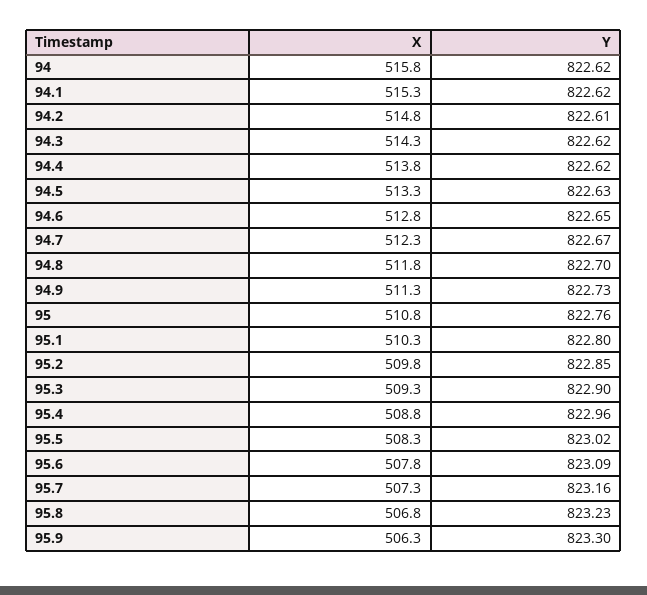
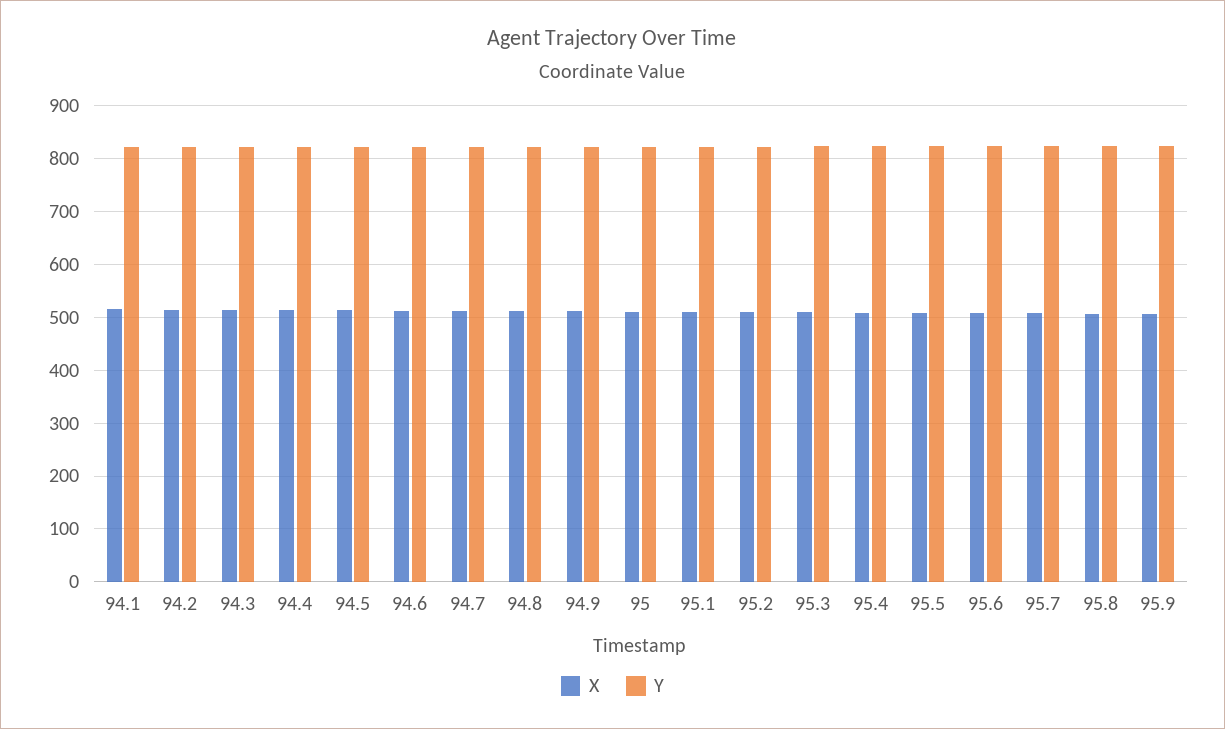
  {
    "X": {
-     "94": 515.8,
      "94.1": 515.3,
      "94.2": 514.8,
      "94.3": 514.3,
      "94.4": 513.8,
      "94.5": 513.3,
      "94.6": 512.8,
      "94.7": 512.3,
      "94.8": 511.8,
      "94.9": 511.3,
      "95": 510.8,
      "95.1": 510.3,
      "95.2": 509.8,
      "95.3": 509.3,
      "95.4": 508.8,
      "95.5": 508.3,
      "95.6": 507.8,
      "95.7": 507.3,
      "95.8": 506.8,
      "95.9": 506.3
    },
    "Y": {
-     "94": 822.62,
      "94.1": 822.62,
      "94.2": 822.61,
      "94.3": 822.62,
      "94.4": 822.62,
      "94.5": 822.63,
      "94.6": 822.65,
      "94.7": 822.67,
      "94.8": 822.7,
      "94.9": 822.73,
      "95": 822.76,
      "95.1": 822.8,
      "95.2": 822.85,
      "95.3": 822.9,
      "95.4": 822.96,
      "95.5": 823.02,
      "95.6": 823.09,
      "95.7": 823.16,
      "95.8": 823.23,
      "95.9": 823.3
    }
  }

